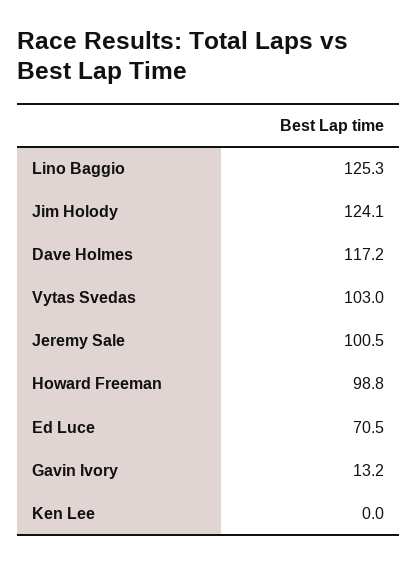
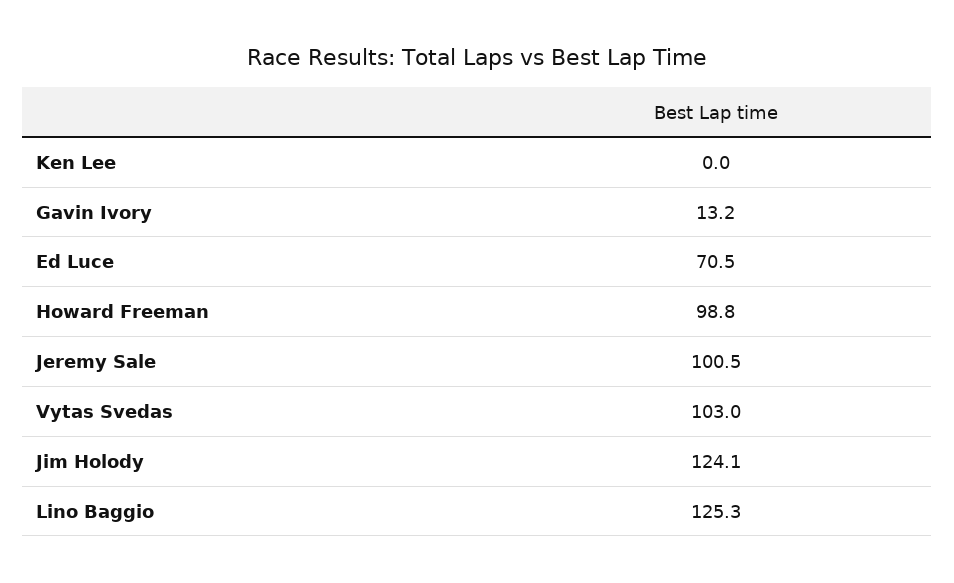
  {
    "Lino Baggio": 125.3,
    "Jim Holody": 124.1,
-   "Dave Holmes": 117.2,
    "Vytas Svedas": 103,
    "Jeremy Sale": 100.5,
    "Howard Freeman": 98.8,
    "Ed Luce": 70.5,
    "Gavin Ivory": 13.2,
    "Ken Lee": 0
  }

